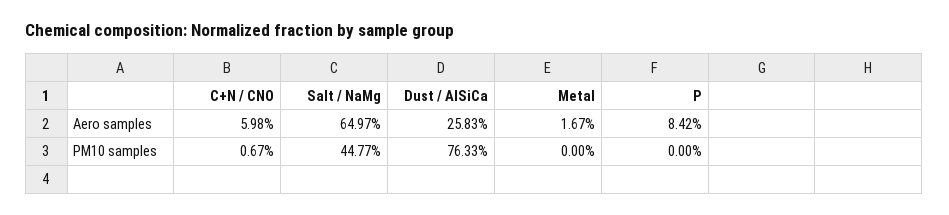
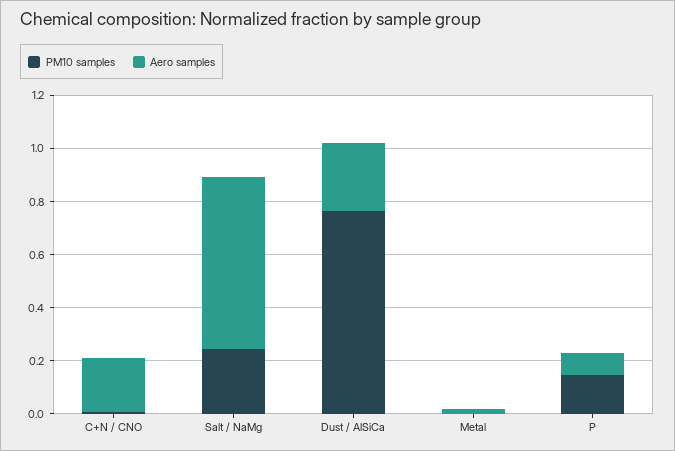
  {
    "Aero samples": {
-     "C+N / CNO": 0.0598,
+     "C+N / CNO": 0.2,
      "Salt / NaMg": 0.6497,
      "Dust / AlSiCa": 0.2583,
      "Metal": 0.0167,
      "P": 0.0842
    },
    "PM10 samples": {
      "C+N / CNO": 0.0067,
-     "Salt / NaMg": 0.4477,
+     "Salt / NaMg": 0.25,
      "Dust / AlSiCa": 0.7633,
      "Metal": 0,
-     "P": 0
+     "P": 0.15
    }
  }

